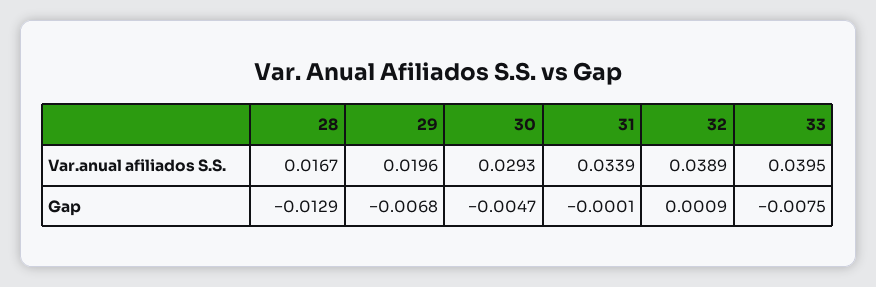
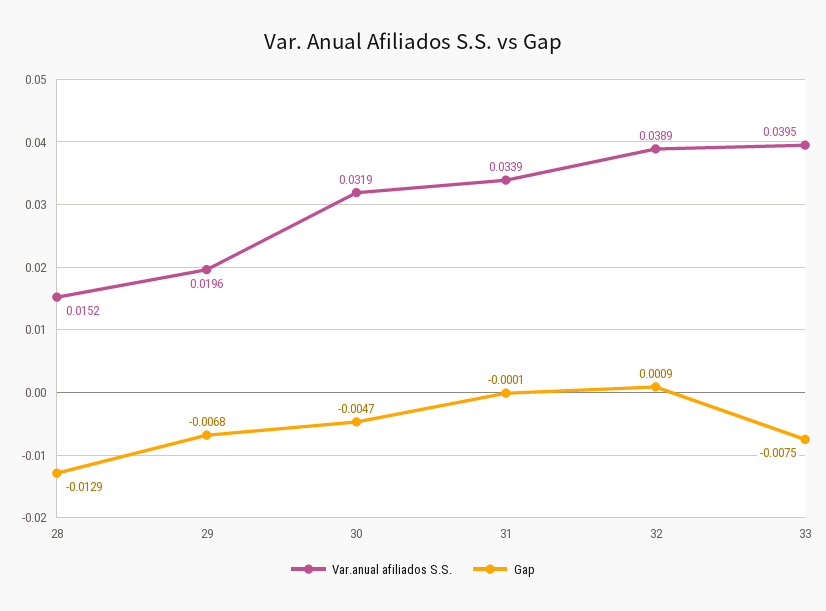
  {
    "Var.anual afiliados S.S.": {
-     "28": 0.0167,
+     "28": 0.0152,
      "29": 0.0196,
-     "30": 0.0293,
+     "30": 0.0319,
      "31": 0.0339,
      "32": 0.0389,
      "33": 0.0395
    },
    "Gap": {
      "28": -0.0129,
      "29": -0.0068,
      "30": -0.0047,
      "31": -0.0001,
      "32": 0.0009,
      "33": -0.0075
    }
  }

